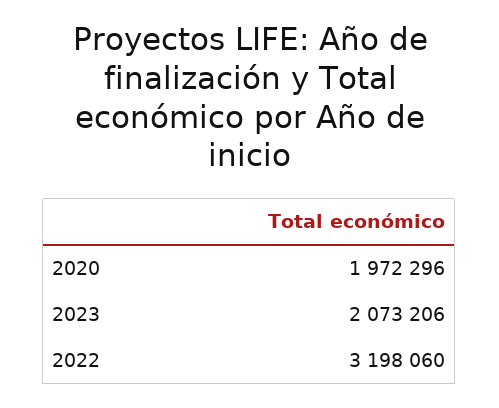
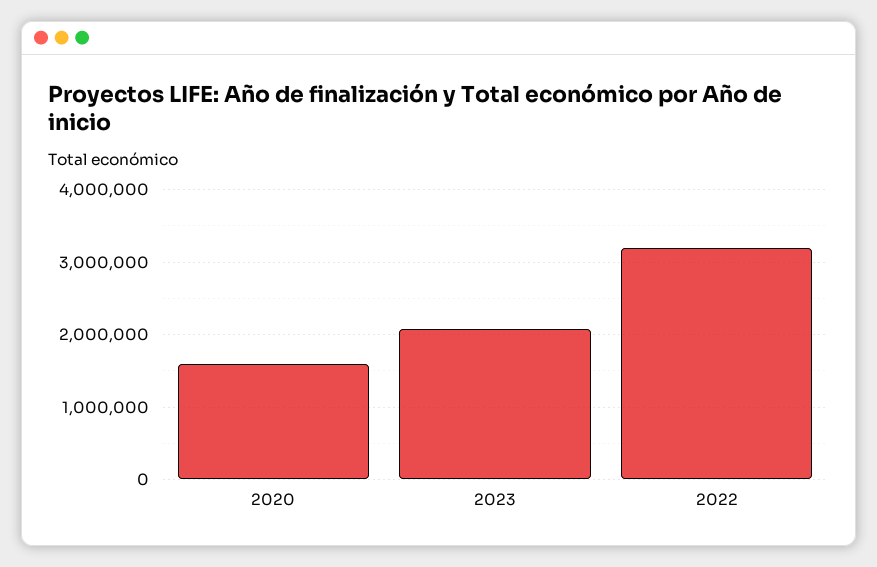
  {
-   "2020": 1972296,
+   "2020": 1600000,
    "2023": 2073206,
    "2022": 3198060
  }

